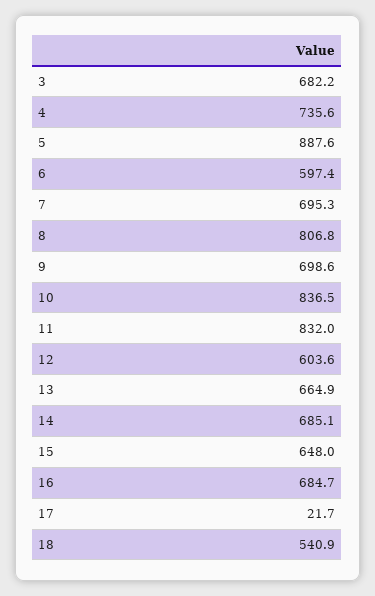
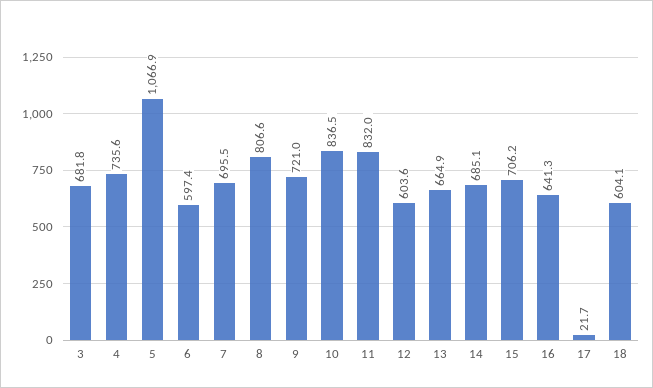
  {
-   "3": 682.2,
+   "3": 681.8,
    "4": 735.6,
-   "5": 887.6,
+   "5": 1066.9,
    "6": 597.4,
-   "7": 695.3,
+   "7": 695.5,
-   "8": 806.8,
+   "8": 806.6,
-   "9": 698.6,
+   "9": 721,
    "10": 836.5,
    "11": 832,
    "12": 603.6,
    "13": 664.9,
    "14": 685.1,
-   "15": 648,
+   "15": 706.2,
-   "16": 684.7,
+   "16": 641.3,
    "17": 21.7,
-   "18": 540.9
+   "18": 604.1
  }

